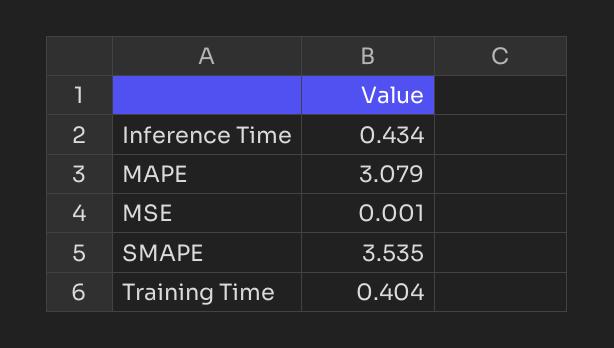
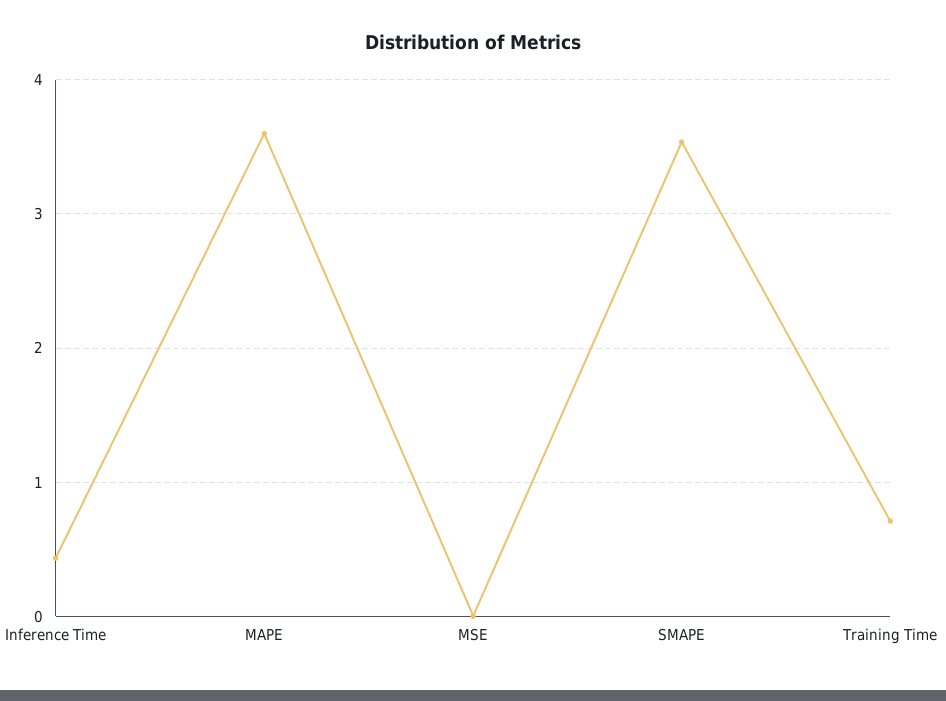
  {
    "Inference Time": 0.434,
-   "MAPE": 3.079,
+   "MAPE": 3.6,
    "MSE": 0.001,
    "SMAPE": 3.535,
-   "Training Time": 0.404
+   "Training Time": 0.7
  }

